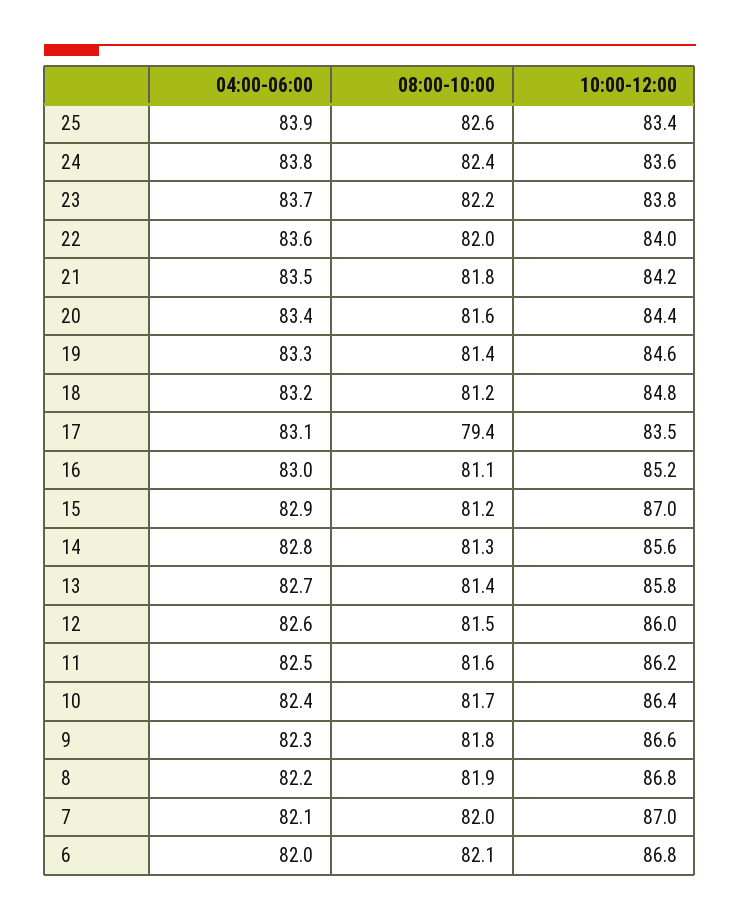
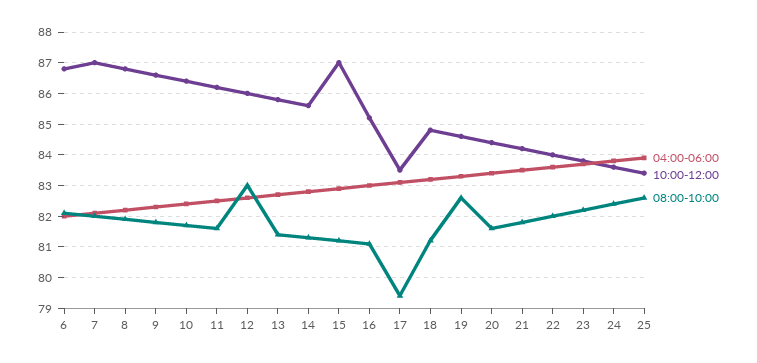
  {
    "04:00-06:00": {
      "25": 83.9,
      "24": 83.8,
      "23": 83.7,
      "22": 83.6,
      "21": 83.5,
      "20": 83.4,
      "19": 83.3,
      "18": 83.2,
      "17": 83.1,
      "16": 83,
      "15": 82.9,
      "14": 82.8,
      "13": 82.7,
      "12": 82.6,
      "11": 82.5,
      "10": 82.4,
      "9": 82.3,
      "8": 82.2,
      "7": 82.1,
      "6": 82
    },
    "08:00-10:00": {
      "25": 82.6,
      "24": 82.4,
      "23": 82.2,
      "22": 82,
      "21": 81.8,
      "20": 81.6,
-     "19": 81.4,
+     "19": 82.5,
      "18": 81.2,
      "17": 79.4,
      "16": 81.1,
      "15": 81.2,
      "14": 81.3,
      "13": 81.4,
-     "12": 81.5,
+     "12": 83,
      "11": 81.6,
      "10": 81.7,
      "9": 81.8,
      "8": 81.9,
      "7": 82,
      "6": 82.1
    },
    "10:00-12:00": {
      "25": 83.4,
      "24": 83.6,
      "23": 83.8,
      "22": 84,
      "21": 84.2,
      "20": 84.4,
      "19": 84.6,
      "18": 84.8,
      "17": 83.5,
      "16": 85.2,
      "15": 87,
      "14": 85.6,
      "13": 85.8,
      "12": 86,
      "11": 86.2,
      "10": 86.4,
      "9": 86.6,
      "8": 86.8,
      "7": 87,
      "6": 86.8
    }
  }

